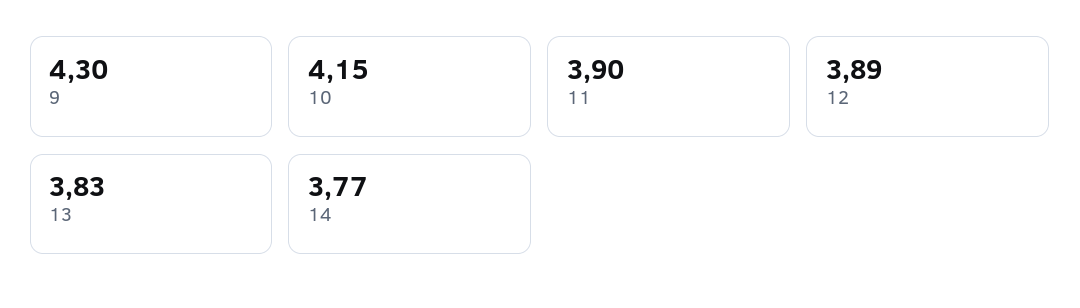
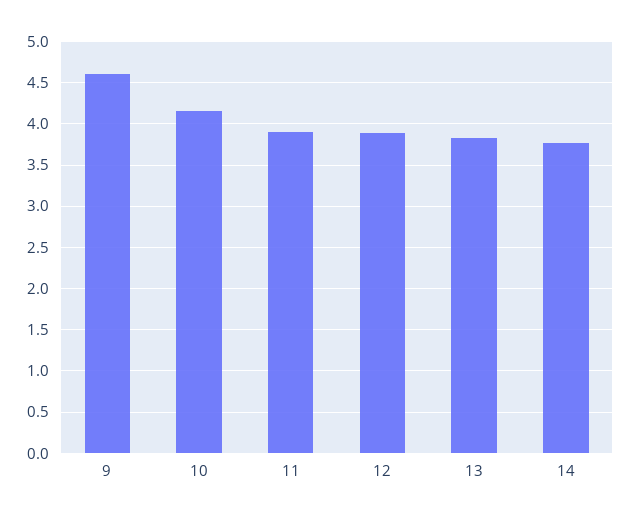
  {
-   "9": 4.3,
+   "9": 4.6,
    "10": 4.15,
    "11": 3.9,
    "12": 3.89,
    "13": 3.83,
    "14": 3.77
  }

